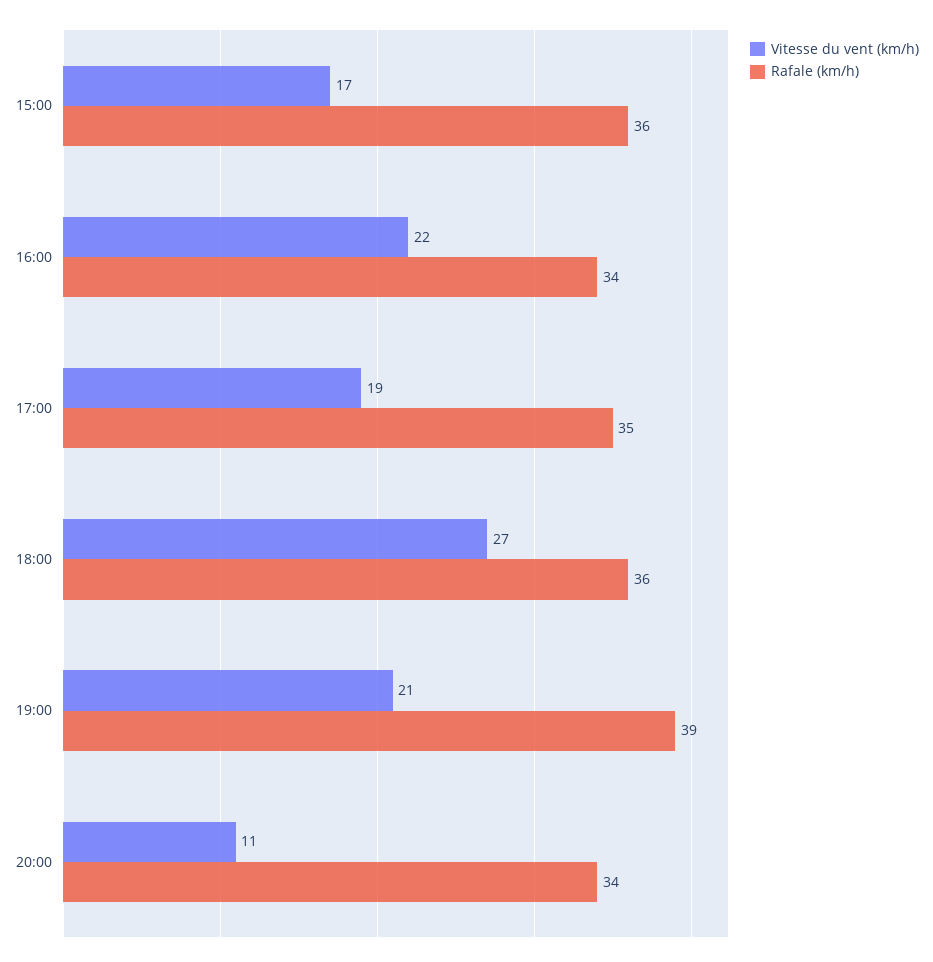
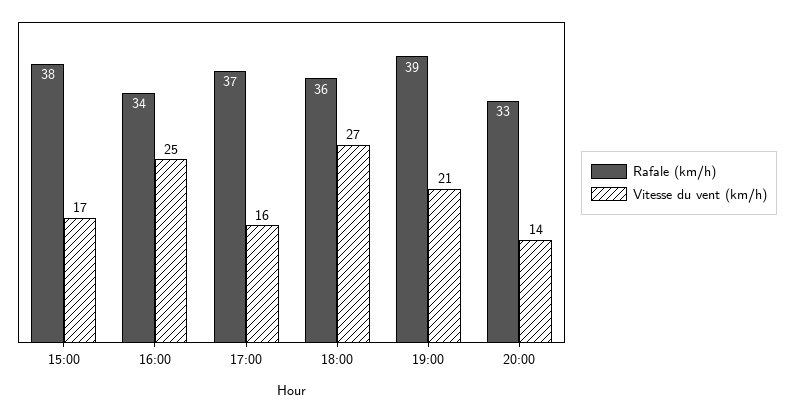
  {
    "Vitesse du vent (km/h)": {
      "15:00": 17,
-     "16:00": 22,
+     "16:00": 25,
-     "17:00": 19,
+     "17:00": 16,
      "18:00": 27,
      "19:00": 21,
-     "20:00": 11
+     "20:00": 14
    },
    "Rafale (km/h)": {
-     "15:00": 36,
+     "15:00": 38,
      "16:00": 34,
-     "17:00": 35,
+     "17:00": 37,
      "18:00": 36,
      "19:00": 39,
-     "20:00": 34
+     "20:00": 33
    }
  }

